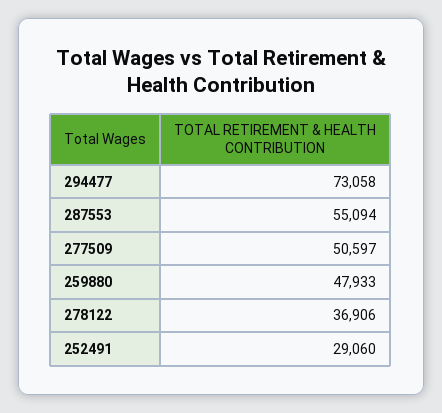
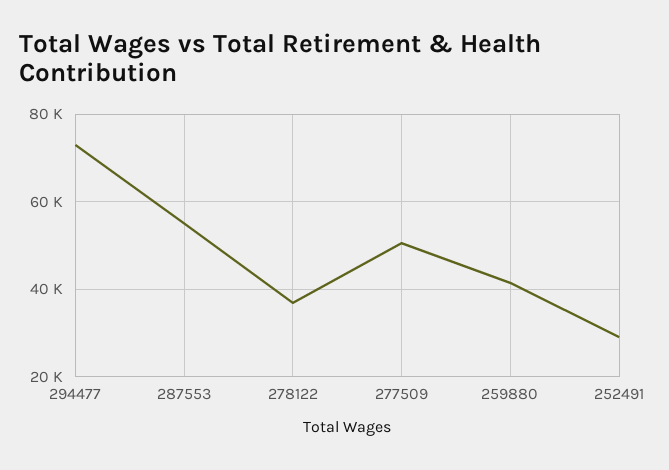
  {
    "294477": 73058,
    "287553": 55094,
    "277509": 50597,
-   "259880": 47933,
+   "259880": 42000,
    "278122": 36906,
    "252491": 29060
  }

